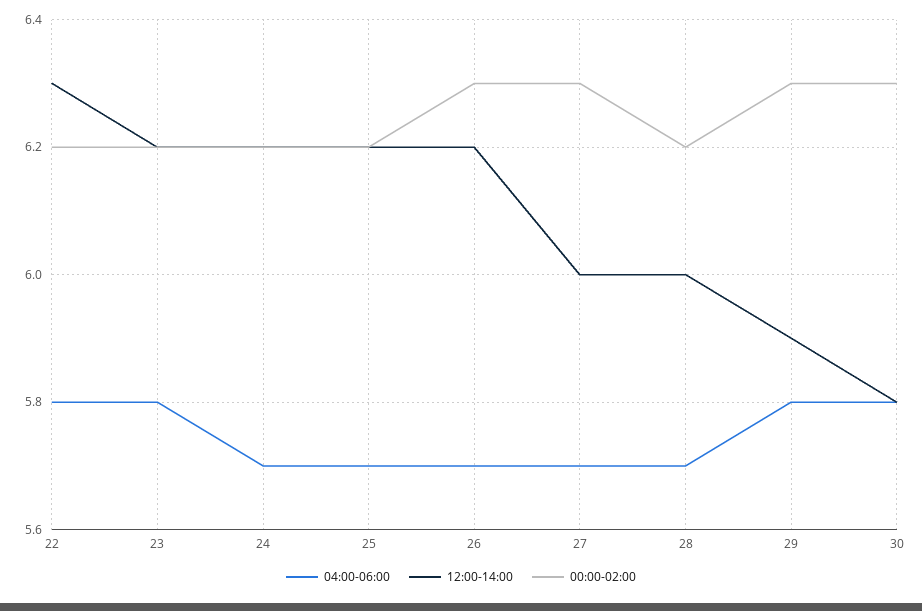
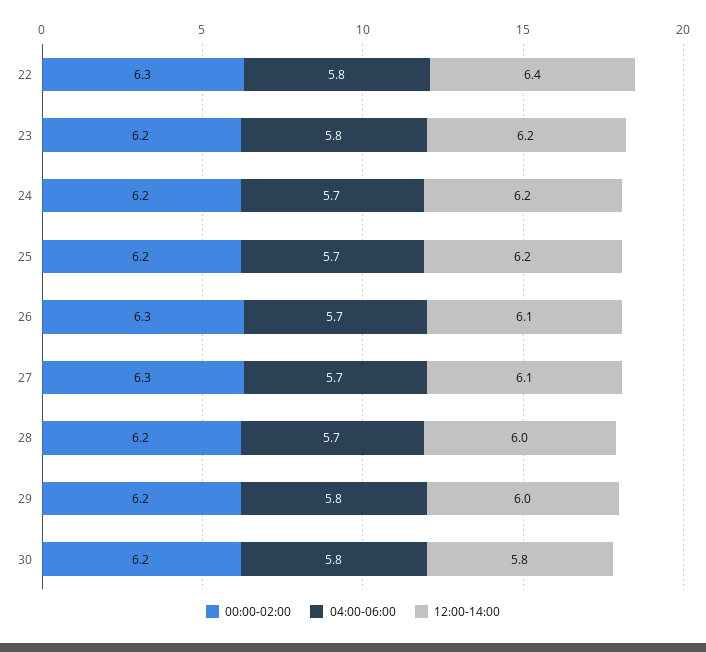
  {
    "04:00-06:00": {
      "22": 5.8,
      "23": 5.8,
      "24": 5.7,
      "25": 5.7,
      "26": 5.7,
      "27": 5.7,
      "28": 5.7,
      "29": 5.8,
      "30": 5.8
    },
    "12:00-14:00": {
-     "22": 6.3,
+     "22": 6.4,
      "23": 6.2,
      "24": 6.2,
      "25": 6.2,
-     "26": 6.2,
+     "26": 6.1,
-     "27": 6,
+     "27": 6.1,
      "28": 6,
-     "29": 5.9,
+     "29": 6,
      "30": 5.8
    },
    "00:00-02:00": {
-     "22": 6.2,
+     "22": 6.3,
      "23": 6.2,
      "24": 6.2,
      "25": 6.2,
      "26": 6.3,
      "27": 6.3,
      "28": 6.2,
-     "29": 6.3,
+     "29": 6.2,
-     "30": 6.3
+     "30": 6.2
    }
  }

